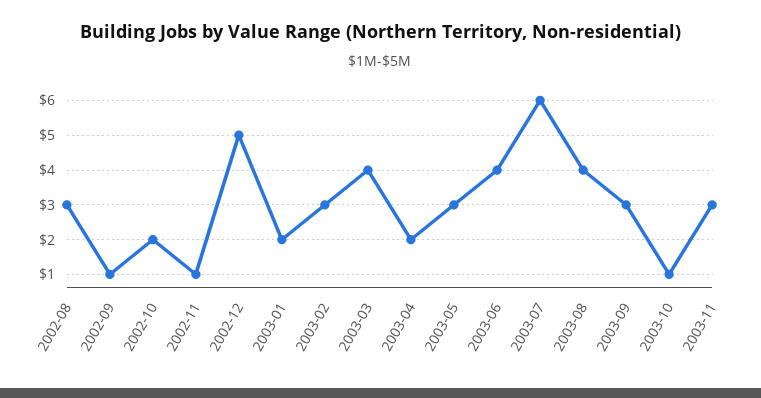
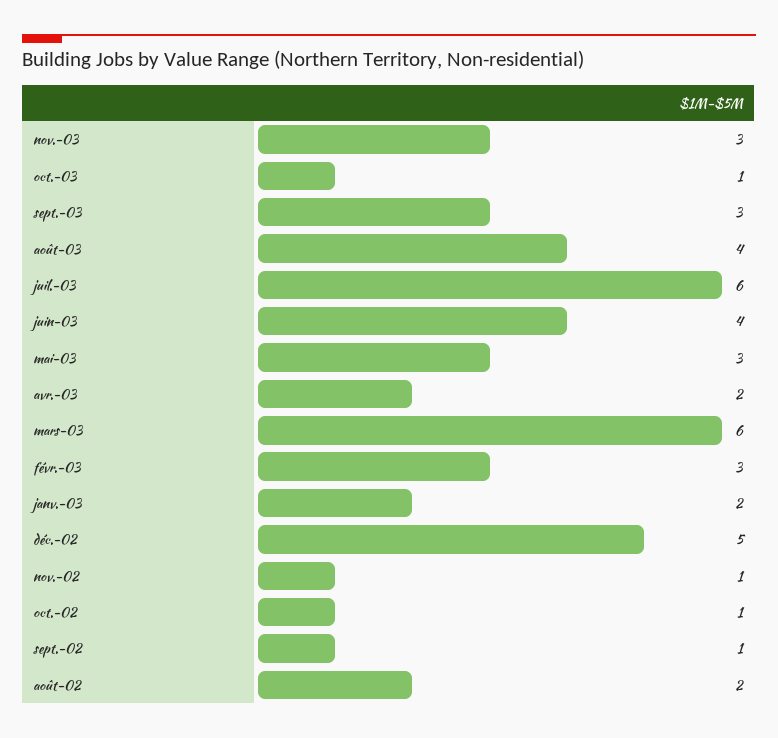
  {
-   "2002-08": 3,
+   "2002-08": 2,
    "2002-09": 1,
-   "2002-10": 2,
+   "2002-10": 1,
    "2002-11": 1,
    "2002-12": 5,
    "2003-01": 2,
    "2003-02": 3,
-   "2003-03": 4,
+   "2003-03": 6,
    "2003-04": 2,
    "2003-05": 3,
    "2003-06": 4,
    "2003-07": 6,
    "2003-08": 4,
    "2003-09": 3,
    "2003-10": 1,
    "2003-11": 3
  }

